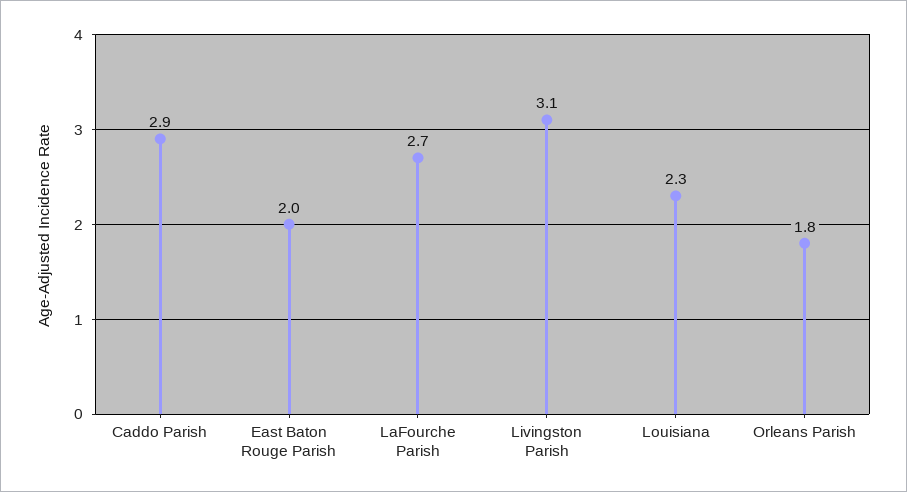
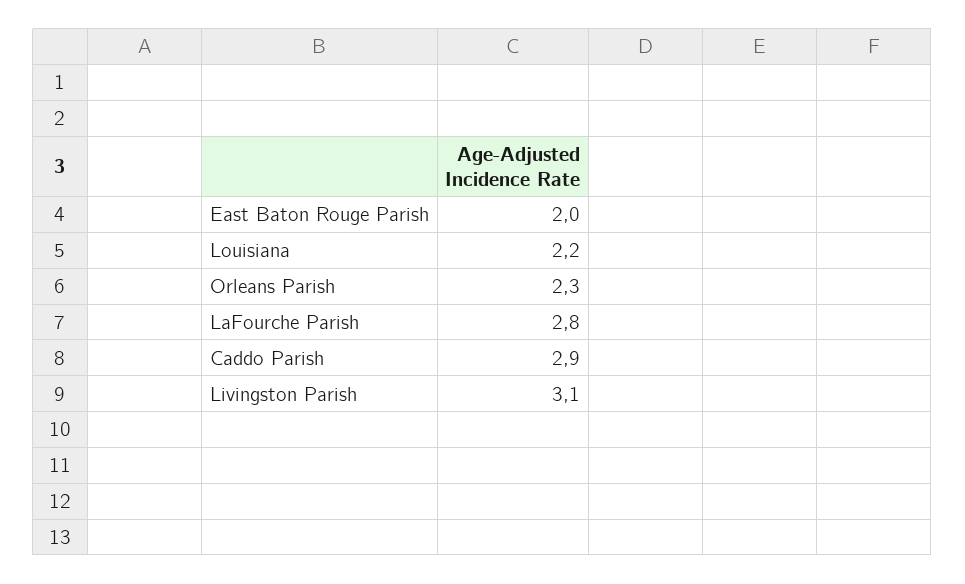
  {
    "Caddo Parish": 2.9,
    "East Baton Rouge Parish": 2,
-   "LaFourche Parish": 2.7,
+   "LaFourche Parish": 2.8,
    "Livingston Parish": 3.1,
-   "Louisiana": 2.3,
+   "Louisiana": 2.2,
-   "Orleans Parish": 1.8
+   "Orleans Parish": 2.3
  }

